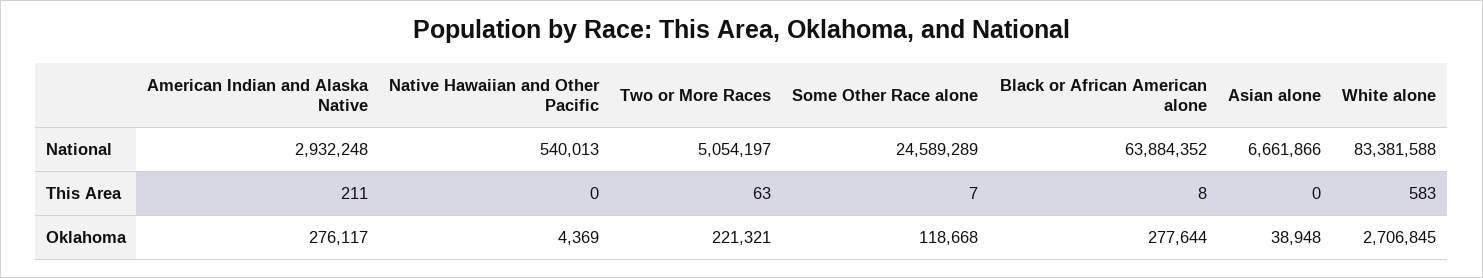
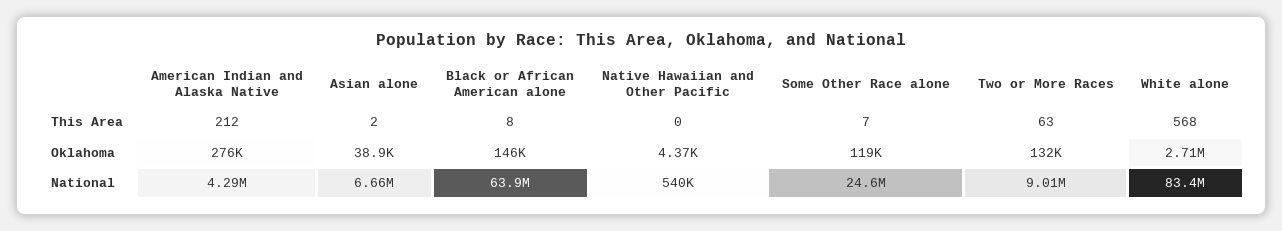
  {
    "American Indian and Alaska Native": {
-     "National": 2932248,
+     "National": 4290000,
-     "This Area": 211,
+     "This Area": 212,
      "Oklahoma": 276117
    },
    "Native Hawaiian and Other Pacific": {
      "National": 540013,
      "This Area": 0,
      "Oklahoma": 4369
    },
    "Two or More Races": {
-     "National": 5054197,
+     "National": 9010000,
      "This Area": 63,
-     "Oklahoma": 221321
+     "Oklahoma": 132000
    },
    "Some Other Race alone": {
      "National": 24589289,
      "This Area": 7,
      "Oklahoma": 118668
    },
    "Black or African American alone": {
      "National": 63884352,
      "This Area": 8,
-     "Oklahoma": 277644
+     "Oklahoma": 146000
    },
    "Asian alone": {
      "National": 6661866,
-     "This Area": 0,
+     "This Area": 2,
      "Oklahoma": 38948
    },
    "White alone": {
      "National": 83381588,
-     "This Area": 583,
+     "This Area": 568,
      "Oklahoma": 2706845
    }
  }

